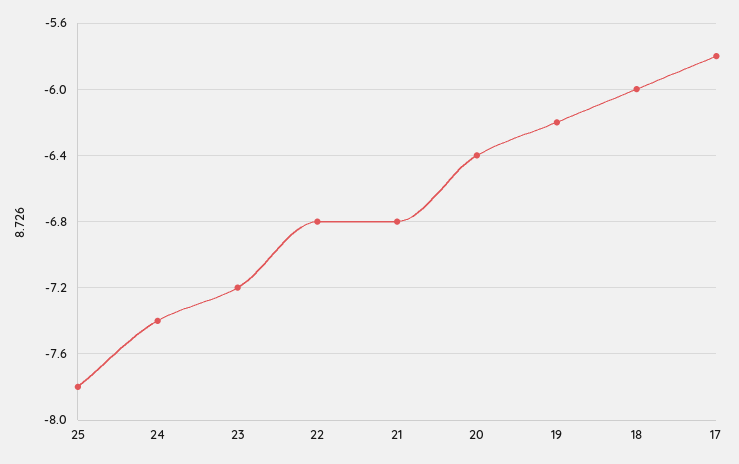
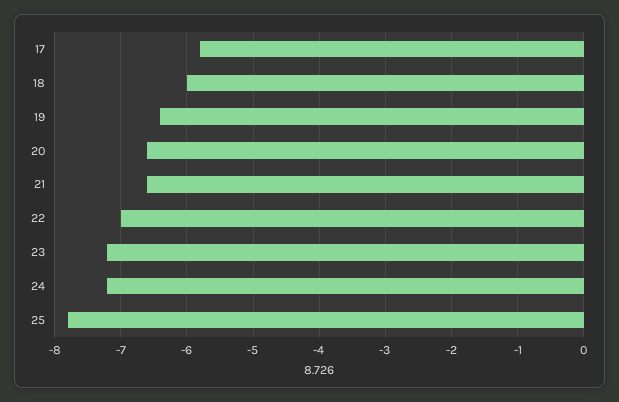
  {
    "25": -7.8,
-   "24": -7.4,
+   "24": -7.2,
    "23": -7.2,
-   "22": -6.8,
+   "22": -7,
-   "21": -6.8,
+   "21": -6.6,
-   "20": -6.4,
+   "20": -6.6,
-   "19": -6.2,
+   "19": -6.4,
    "18": -6,
    "17": -5.8
  }

